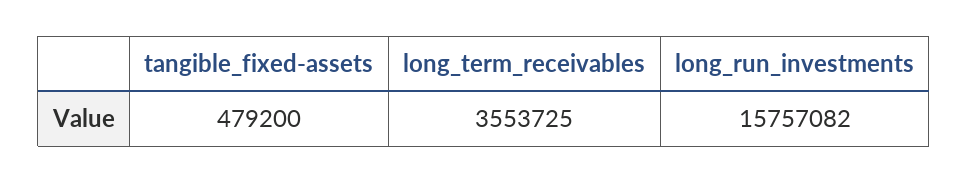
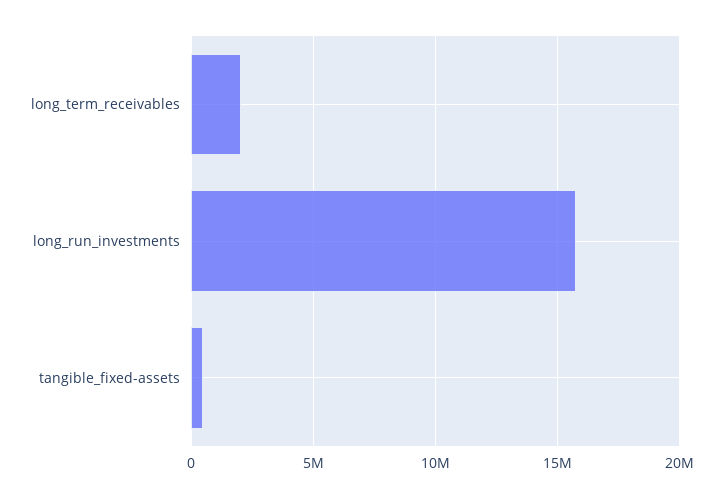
  {
    "tangible_fixed-assets": 479200,
-   "long_term_receivables": 3553725,
+   "long_term_receivables": 2000000,
    "long_run_investments": 15757082
  }

